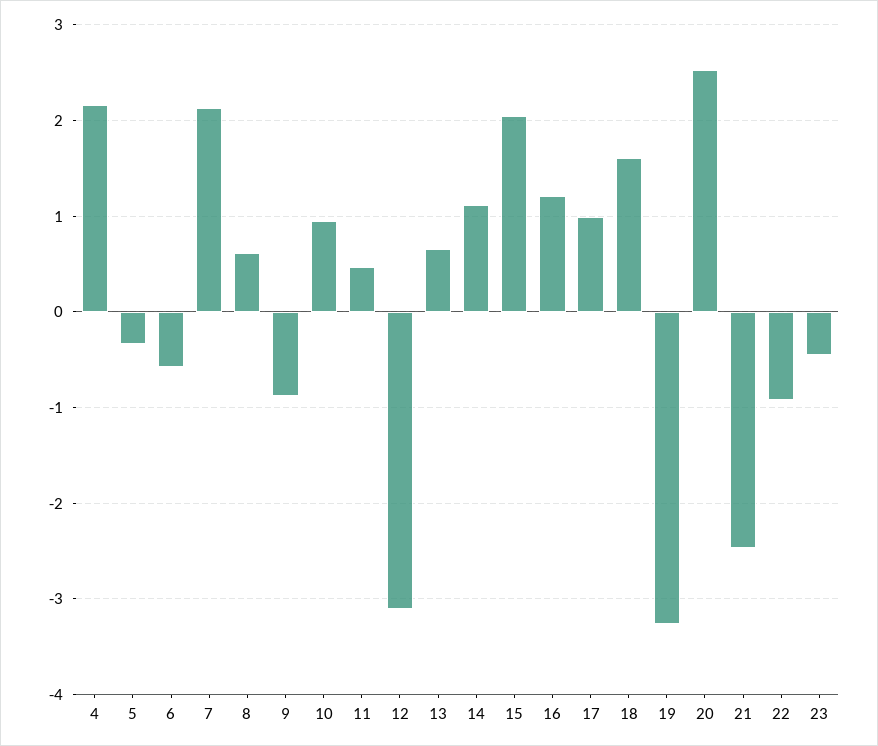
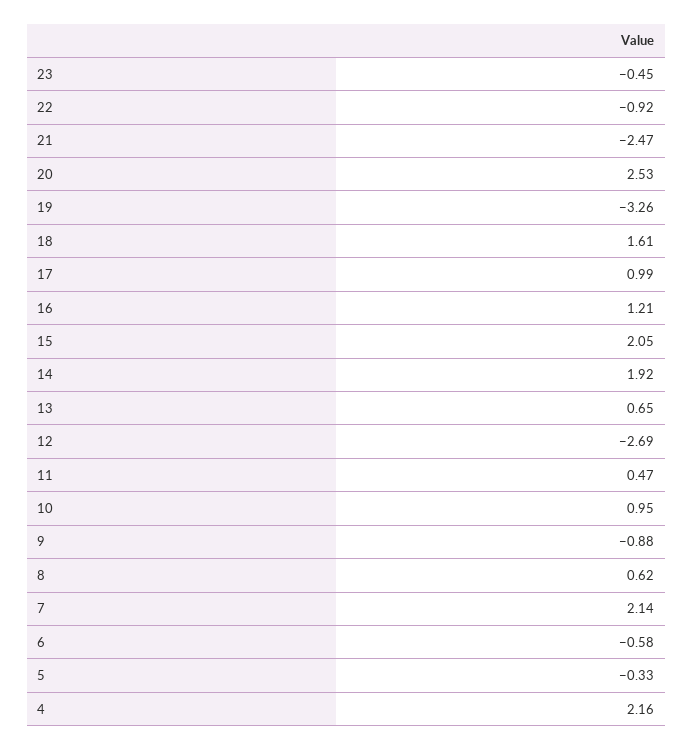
  {
    "4": 2.16,
    "5": -0.33,
    "6": -0.58,
    "7": 2.14,
    "8": 0.62,
    "9": -0.88,
    "10": 0.95,
    "11": 0.47,
-   "12": -3.1,
+   "12": -2.69,
    "13": 0.65,
-   "14": 1.1,
+   "14": 1.92,
    "15": 2.05,
    "16": 1.21,
    "17": 0.99,
    "18": 1.61,
    "19": -3.26,
    "20": 2.53,
    "21": -2.47,
    "22": -0.92,
    "23": -0.45
  }

